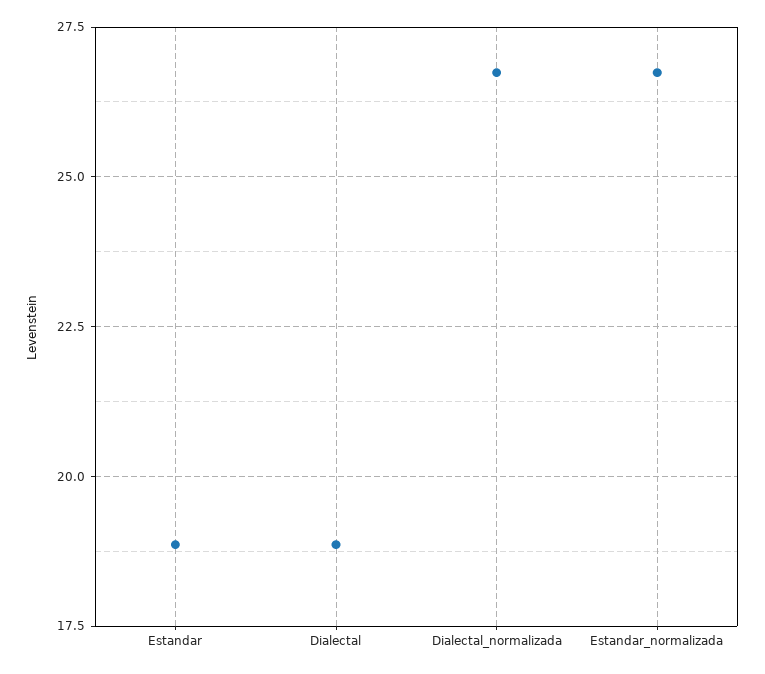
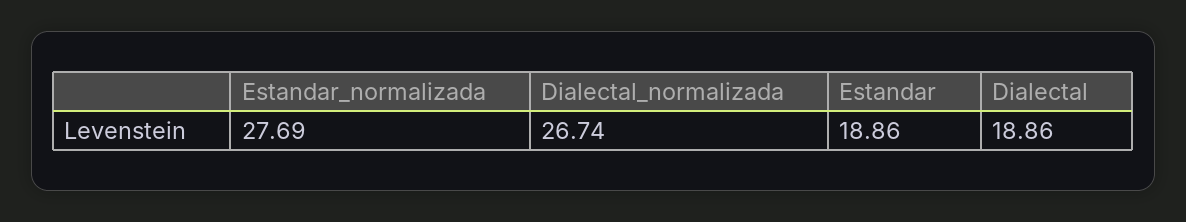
  {
    "Estandar": 18.86,
    "Dialectal": 18.86,
    "Dialectal_normalizada": 26.74,
-   "Estandar_normalizada": 26.75
+   "Estandar_normalizada": 27.69
  }

